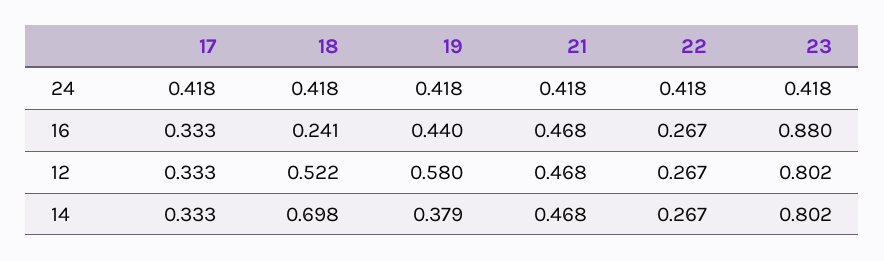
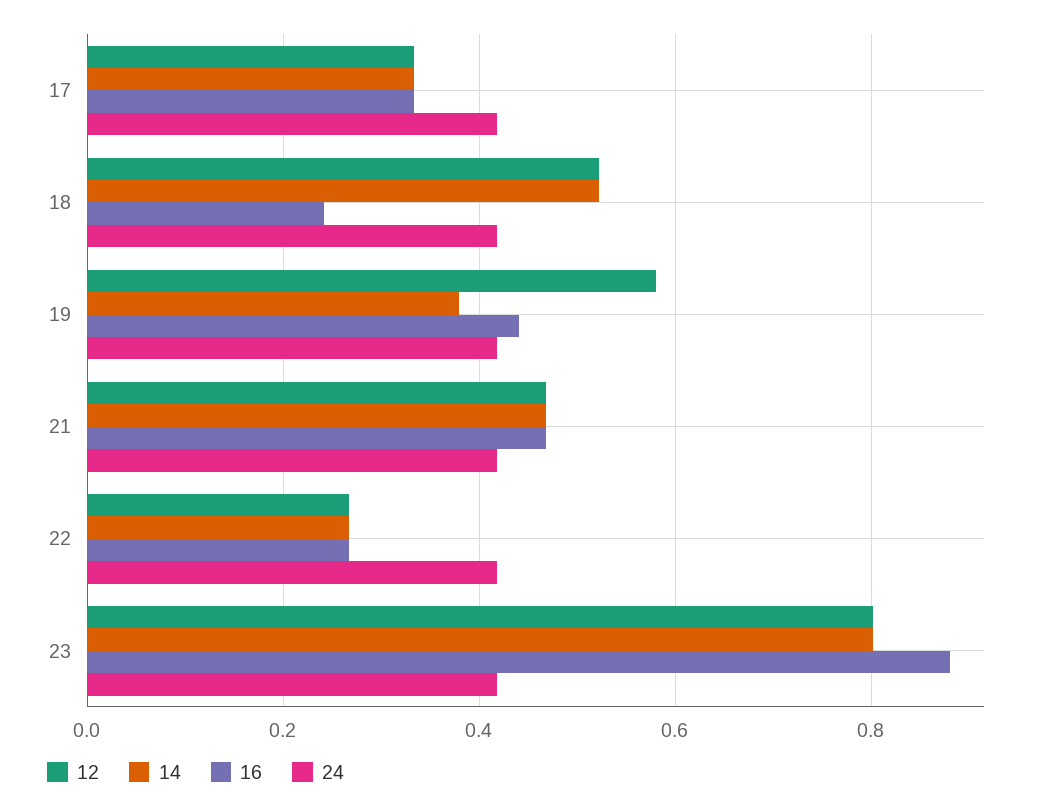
  {
    "24": {
      "17": 0.418,
      "18": 0.418,
      "19": 0.418,
      "21": 0.418,
      "22": 0.418,
      "23": 0.418
    },
    "16": {
      "17": 0.333,
      "18": 0.241,
      "19": 0.44,
      "21": 0.468,
      "22": 0.267,
      "23": 0.88
    },
    "12": {
      "17": 0.333,
      "18": 0.522,
      "19": 0.58,
      "21": 0.468,
      "22": 0.267,
      "23": 0.802
    },
    "14": {
      "17": 0.333,
-     "18": 0.698,
+     "18": 0.52,
      "19": 0.379,
      "21": 0.468,
      "22": 0.267,
      "23": 0.802
    }
  }

